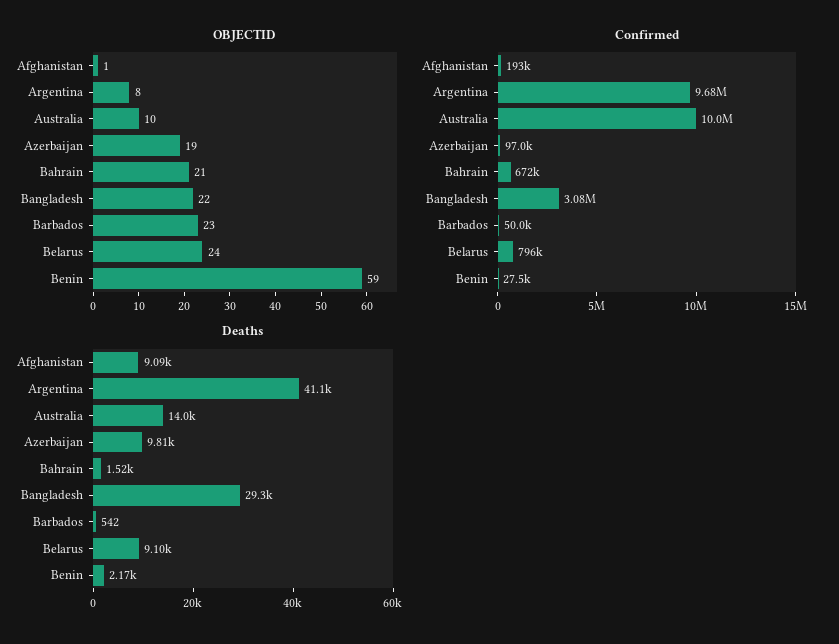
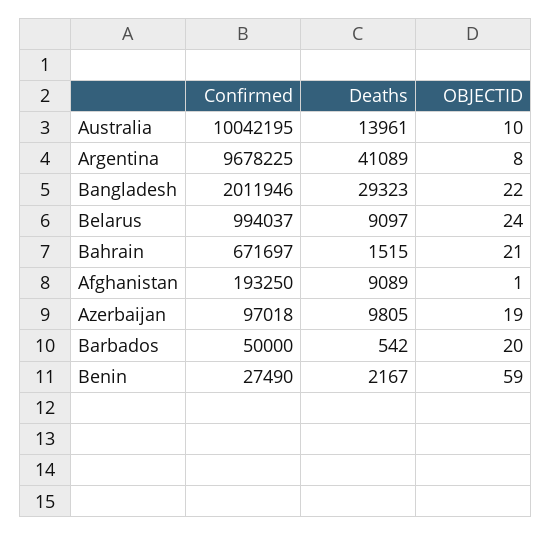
  {
    "OBJECTID": {
      "Afghanistan": 1,
      "Argentina": 8,
      "Australia": 10,
      "Azerbaijan": 19,
      "Bahrain": 21,
      "Bangladesh": 22,
-     "Barbados": 23,
+     "Barbados": 20,
      "Belarus": 24,
      "Benin": 59
    },
    "Confirmed": {
      "Afghanistan": 193250,
      "Argentina": 9678225,
      "Australia": 10042195,
      "Azerbaijan": 97018,
      "Bahrain": 671697,
-     "Bangladesh": 3080000,
+     "Bangladesh": 2011946,
      "Barbados": 50000,
-     "Belarus": 796000,
+     "Belarus": 994037,
      "Benin": 27490
    },
    "Deaths": {
      "Afghanistan": 9089,
      "Argentina": 41089,
      "Australia": 13961,
      "Azerbaijan": 9805,
      "Bahrain": 1515,
      "Bangladesh": 29323,
      "Barbados": 542,
      "Belarus": 9097,
      "Benin": 2167
    }
  }

